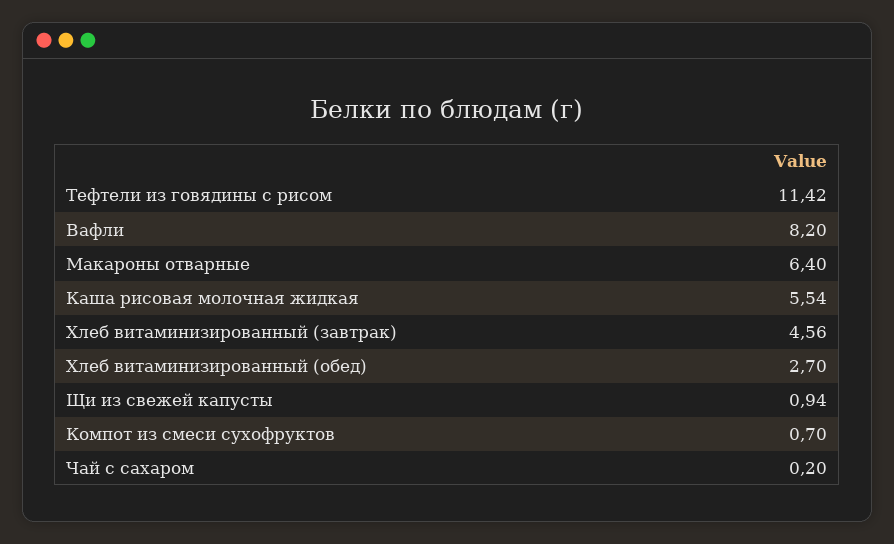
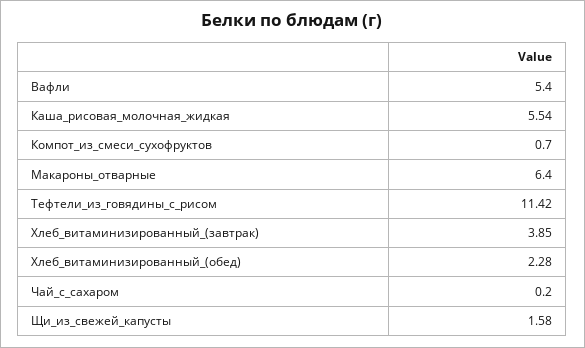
  {
    "Тефтели из говядины с рисом": 11.42,
-   "Вафли": 8.2,
+   "Вафли": 5.4,
    "Макароны отварные": 6.4,
    "Каша рисовая молочная жидкая": 5.54,
-   "Хлеб витаминизированный (завтрак)": 4.56,
+   "Хлеб витаминизированный (завтрак)": 3.85,
-   "Хлеб витаминизированный (обед)": 2.7,
+   "Хлеб витаминизированный (обед)": 2.28,
-   "Щи из свежей капусты": 0.94,
+   "Щи из свежей капусты": 1.58,
    "Компот из смеси сухофруктов": 0.7,
    "Чай с сахаром": 0.2
  }

